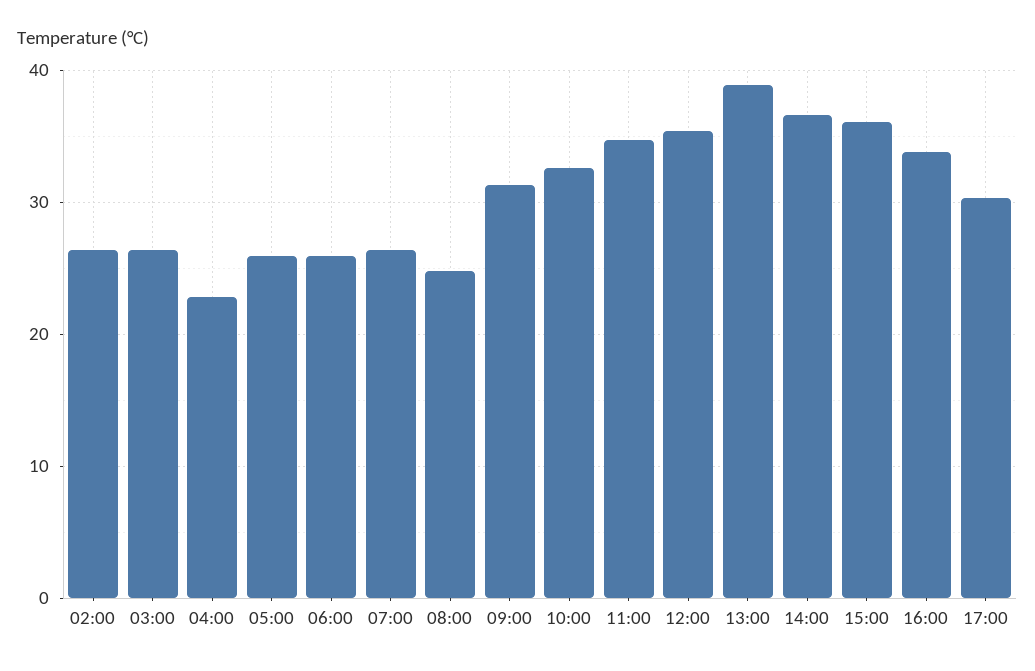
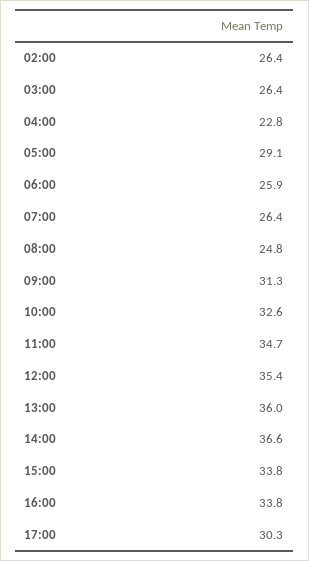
  {
    "02:00": 26.4,
    "03:00": 26.4,
    "04:00": 22.8,
-   "05:00": 26,
+   "05:00": 29.1,
    "06:00": 25.9,
    "07:00": 26.4,
    "08:00": 24.8,
    "09:00": 31.3,
    "10:00": 32.6,
    "11:00": 34.7,
    "12:00": 35.4,
-   "13:00": 39,
+   "13:00": 36,
    "14:00": 36.6,
-   "15:00": 36,
+   "15:00": 33.8,
    "16:00": 33.8,
    "17:00": 30.3
  }

